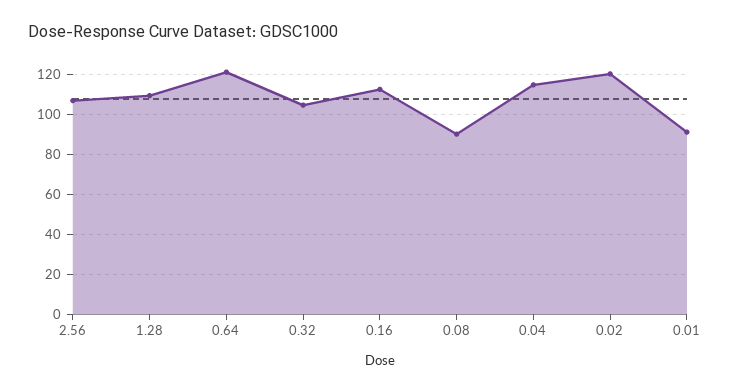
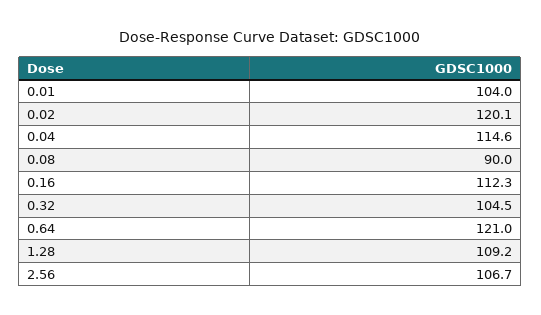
  {
    "2.56": 106.7,
    "1.28": 109.2,
    "0.64": 121,
    "0.32": 104.5,
    "0.16": 112.3,
    "0.08": 90,
    "0.04": 114.6,
    "0.02": 120.1,
-   "0.01": 90
+   "0.01": 104
  }

